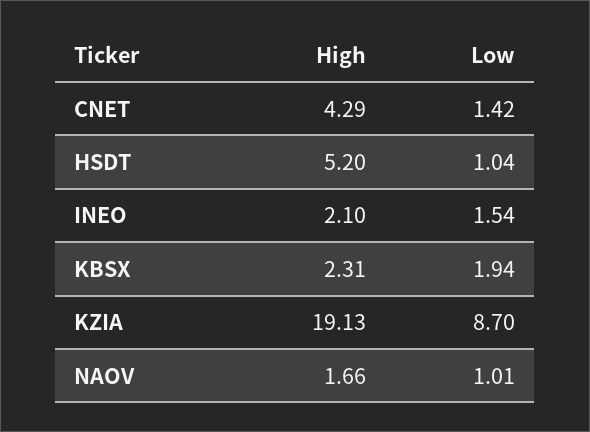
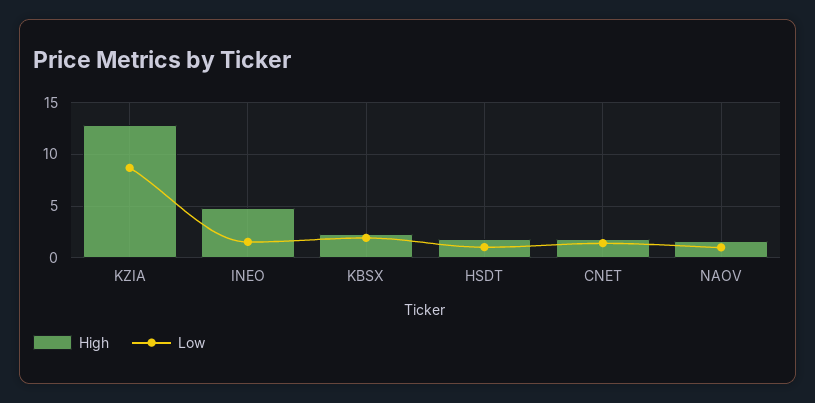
  {
    "High": {
-     "CNET": 4.29,
+     "CNET": 2,
-     "HSDT": 5.2,
+     "HSDT": 2,
-     "INEO": 2.1,
+     "INEO": 5,
      "KBSX": 2.31,
-     "KZIA": 19.13,
+     "KZIA": 13,
      "NAOV": 1.66
    },
    "Low": {
      "CNET": 1.42,
      "HSDT": 1.04,
      "INEO": 1.54,
      "KBSX": 1.94,
      "KZIA": 8.7,
      "NAOV": 1.01
    }
  }

